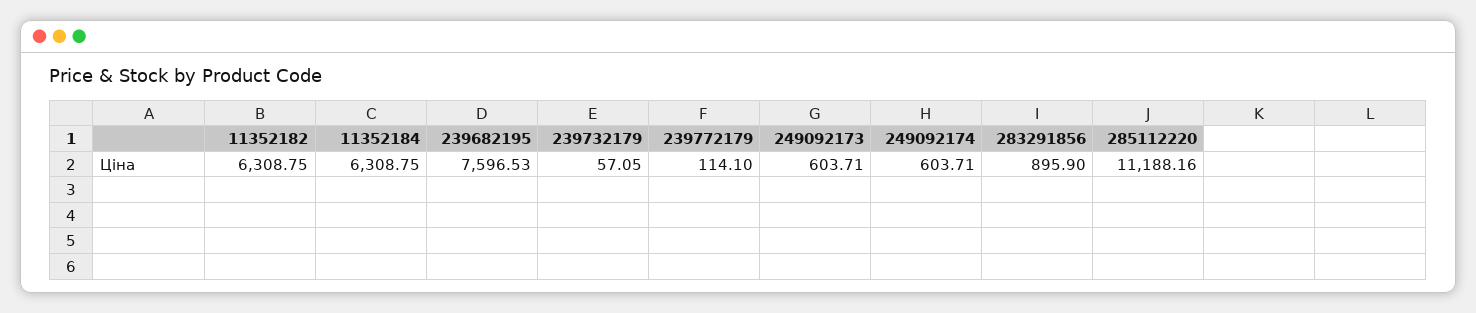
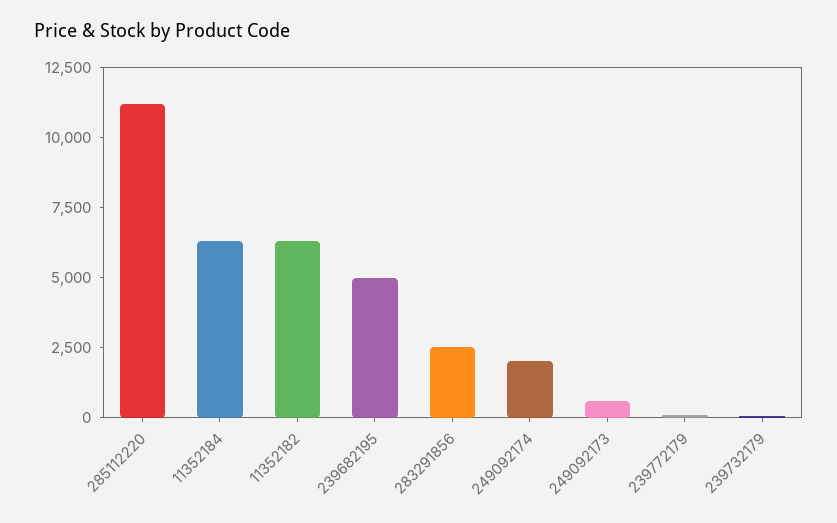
  {
    "11352182": 6308.75,
    "11352184": 6308.75,
-   "239682195": 7596.53,
+   "239682195": 5000,
    "239732179": 57.05,
    "239772179": 114.1,
    "249092173": 603.71,
-   "249092174": 603.71,
+   "249092174": 2000,
-   "283291856": 895.9,
+   "283291856": 2500,
    "285112220": 11188.16
  }

